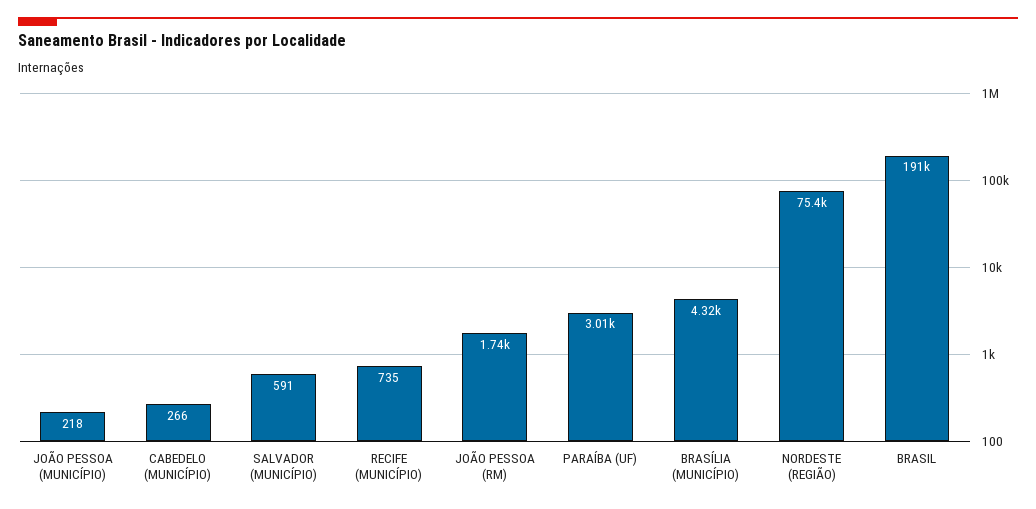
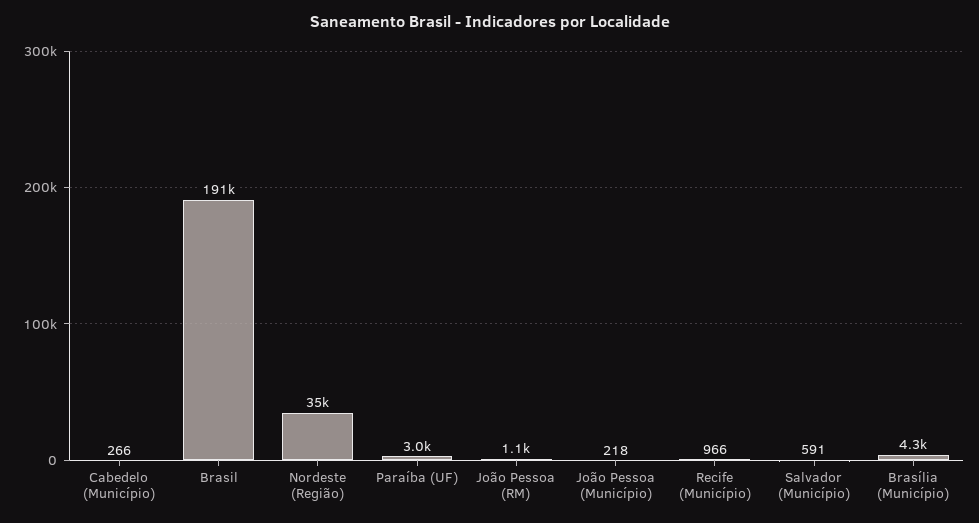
  {
    "JOÃO PESSOA (MUNICÍPIO)": 218,
    "CABEDELO (MUNICÍPIO)": 266,
    "SALVADOR (MUNICÍPIO)": 591,
-   "RECIFE (MUNICÍPIO)": 735,
+   "RECIFE (MUNICÍPIO)": 966,
-   "JOÃO PESSOA (RM)": 1740,
+   "JOÃO PESSOA (RM)": 1100,
    "PARAÍBA (UF)": 3010,
    "BRASÍLIA (MUNICÍPIO)": 4320,
-   "NORDESTE (REGIÃO)": 75400,
+   "NORDESTE (REGIÃO)": 35000,
    "BRASIL": 191000
  }

